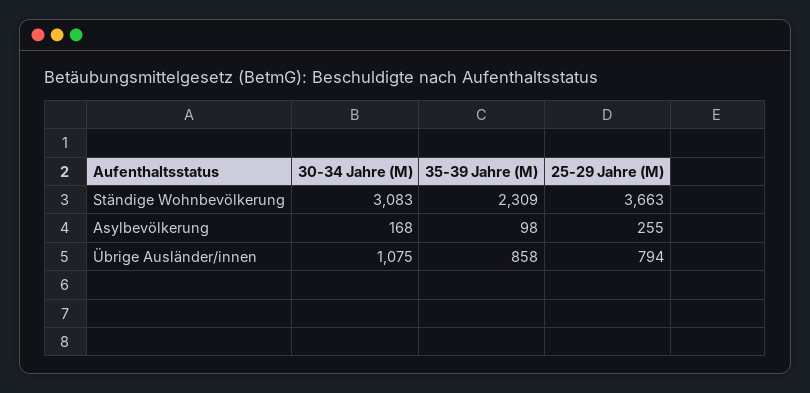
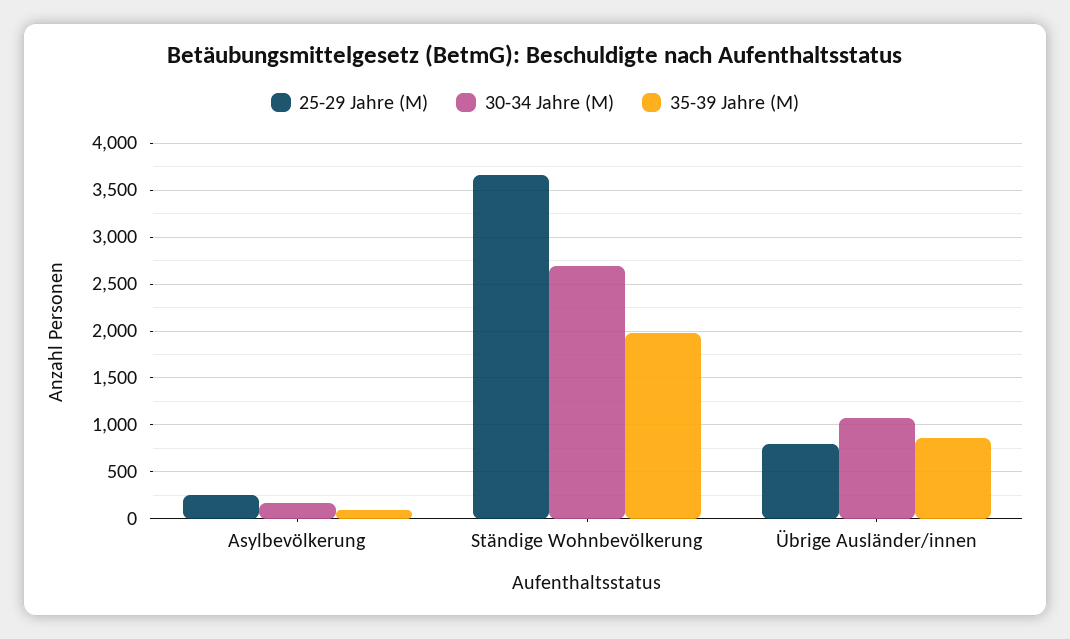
  {
    "30-34 Jahre (M)": {
-     "Ständige Wohnbevölkerung": 3083,
+     "Ständige Wohnbevölkerung": 2700,
      "Asylbevölkerung": 168,
      "Übrige Ausländer/innen": 1075
    },
    "35-39 Jahre (M)": {
-     "Ständige Wohnbevölkerung": 2309,
+     "Ständige Wohnbevölkerung": 2000,
      "Asylbevölkerung": 98,
      "Übrige Ausländer/innen": 858
    },
    "25-29 Jahre (M)": {
      "Ständige Wohnbevölkerung": 3663,
      "Asylbevölkerung": 255,
      "Übrige Ausländer/innen": 794
    }
  }

